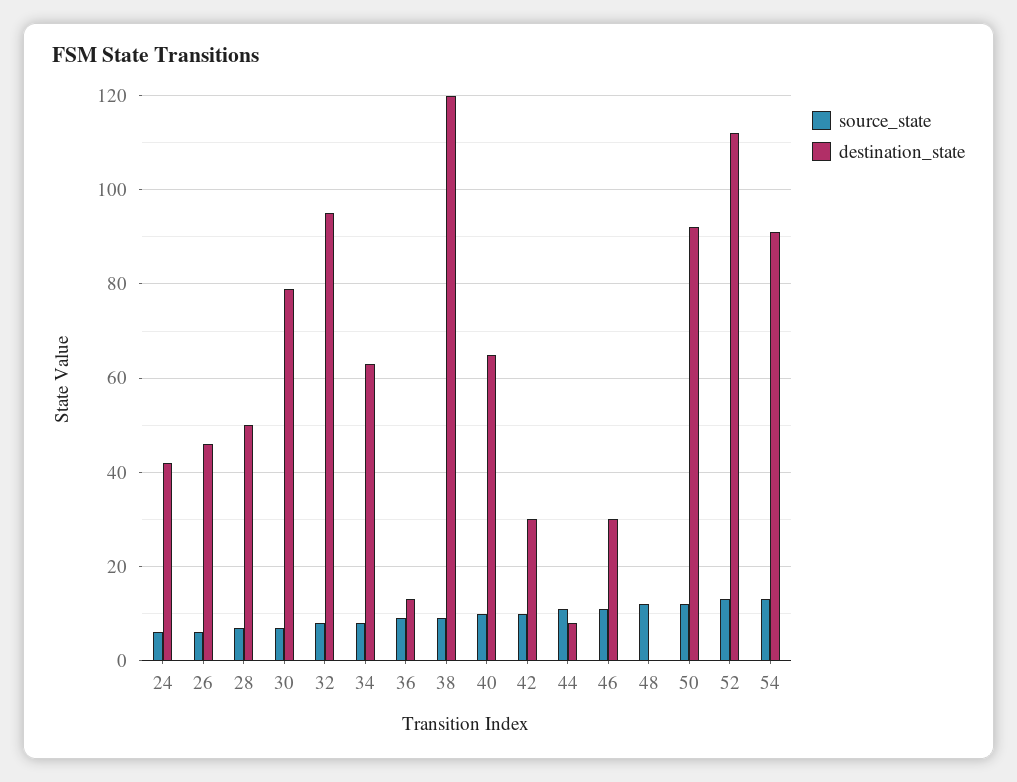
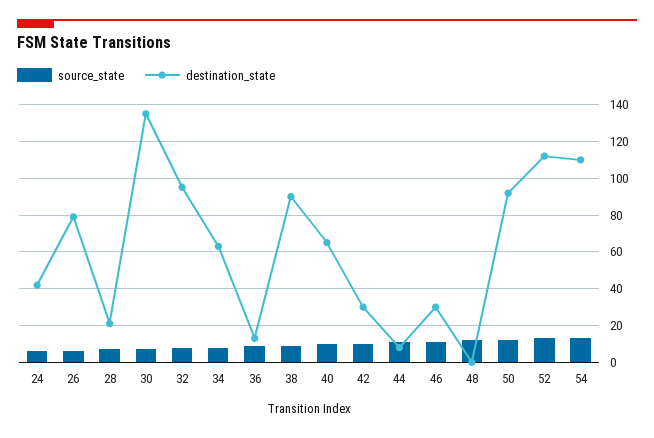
  {
    "source_state": {
      "24": 5,
      "26": 5,
      "28": 5,
      "30": 5,
      "32": 10,
      "34": 10,
      "36": 10,
      "38": 10,
      "40": 10,
      "42": 10,
      "44": 10,
      "46": 10,
      "48": 10,
      "50": 10,
      "52": 15,
      "54": 15
    },
    "destination_state": {
      "24": 40,
-     "26": 45,
+     "26": 80,
-     "28": 50,
+     "28": 20,
-     "30": 80,
+     "30": 135,
      "32": 95,
      "34": 65,
      "36": 15,
-     "38": 120,
+     "38": 90,
      "40": 65,
      "42": 30,
      "44": 10,
      "46": 30,
      "48": 0,
      "50": 90,
      "52": 110,
-     "54": 90
+     "54": 110
    }
  }

